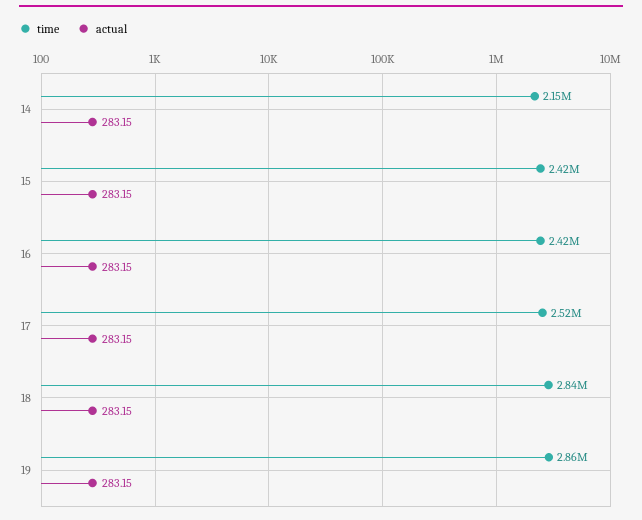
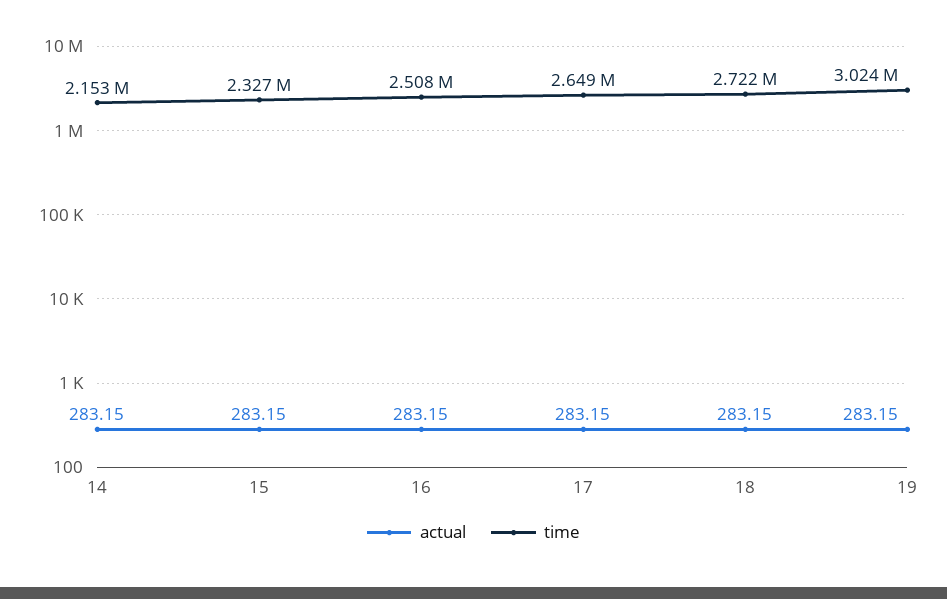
  {
    "time": {
      "14": 2153000,
-     "15": 2420000,
+     "15": 2327000,
-     "16": 2420000,
+     "16": 2508000,
-     "17": 2520000,
+     "17": 2649000,
-     "18": 2840000,
+     "18": 2722000,
-     "19": 2860000
+     "19": 3024000
    },
    "actual": {
      "14": 283.15,
      "15": 283.15,
      "16": 283.15,
      "17": 283.15,
      "18": 283.15,
      "19": 283.15
    }
  }

